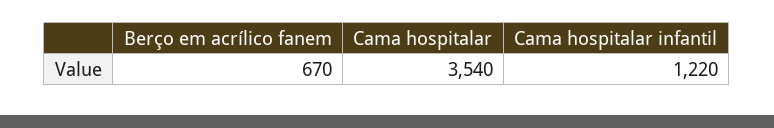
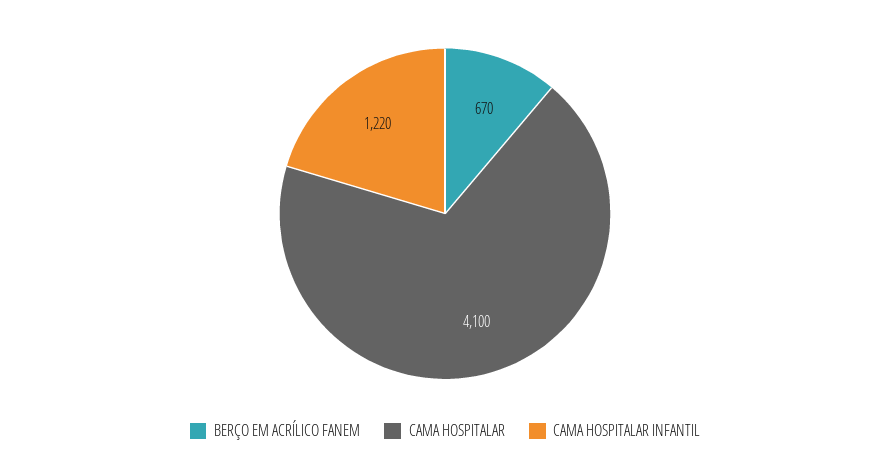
  {
    "Berço em acrílico fanem": 670,
-   "Cama hospitalar": 3540,
+   "Cama hospitalar": 4100,
    "Cama hospitalar infantil": 1220
  }

